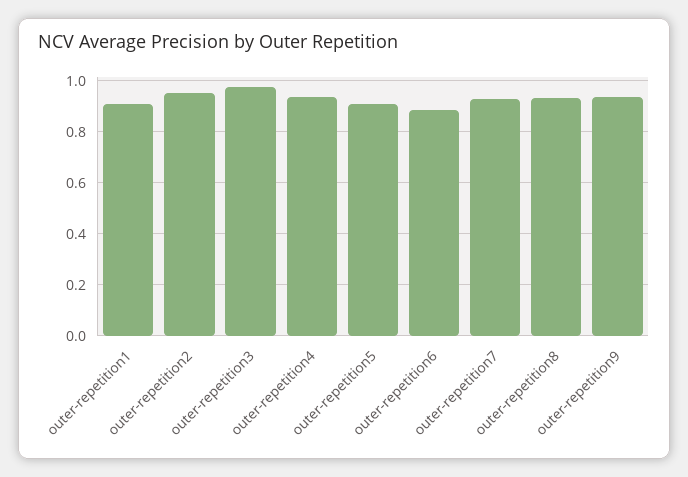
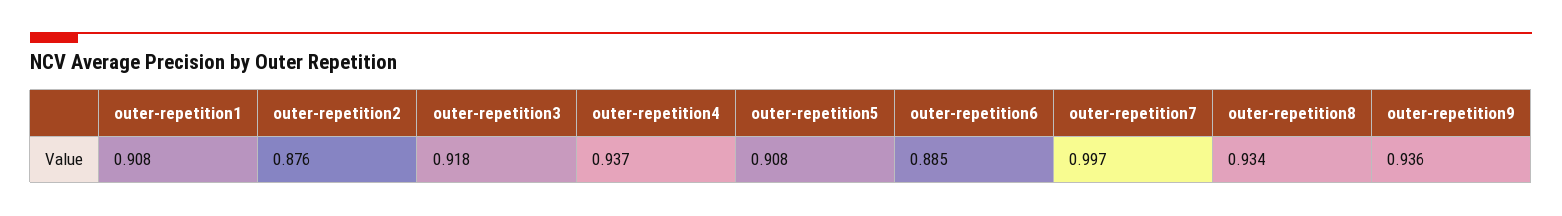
  {
    "outer-repetition1": 0.908,
-   "outer-repetition2": 0.95,
+   "outer-repetition2": 0.876,
-   "outer-repetition3": 0.975,
+   "outer-repetition3": 0.918,
    "outer-repetition4": 0.937,
    "outer-repetition5": 0.908,
    "outer-repetition6": 0.885,
-   "outer-repetition7": 0.925,
+   "outer-repetition7": 0.997,
    "outer-repetition8": 0.934,
    "outer-repetition9": 0.936
  }

